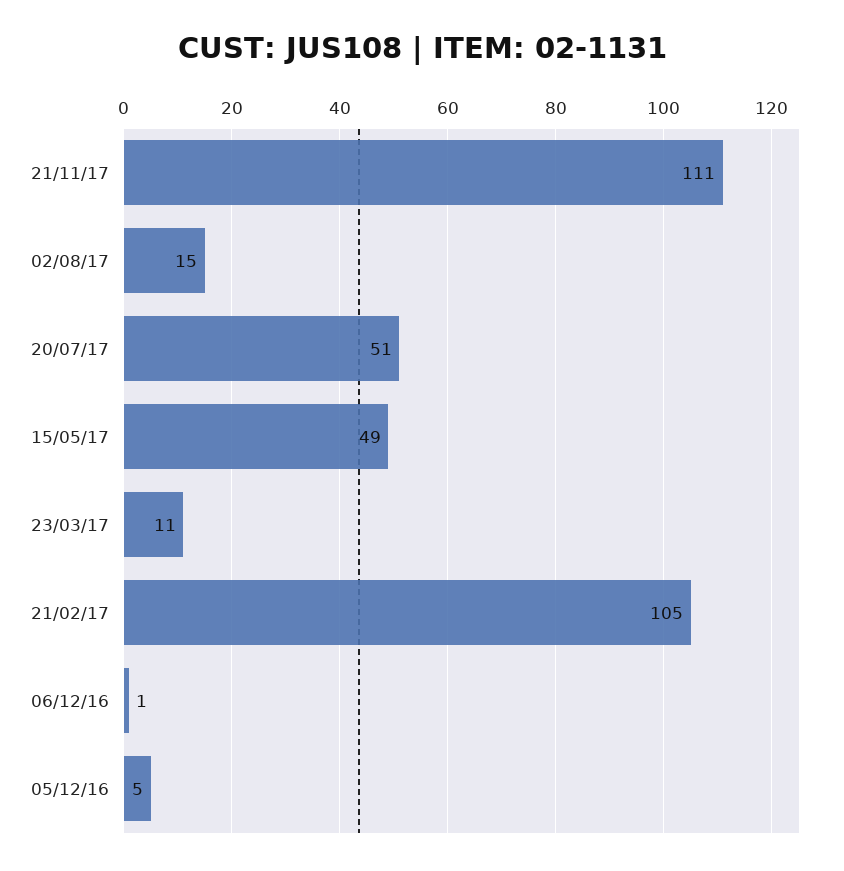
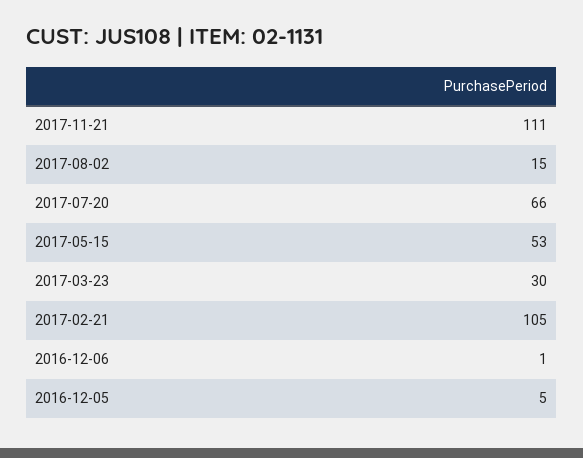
  {
    "21/11/17": 111,
    "02/08/17": 15,
-   "20/07/17": 51,
+   "20/07/17": 66,
-   "15/05/17": 49,
+   "15/05/17": 53,
-   "23/03/17": 11,
+   "23/03/17": 30,
    "21/02/17": 105,
    "06/12/16": 1,
    "05/12/16": 5
  }

